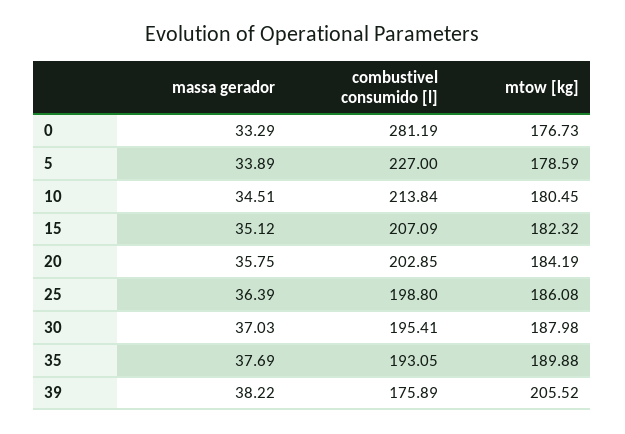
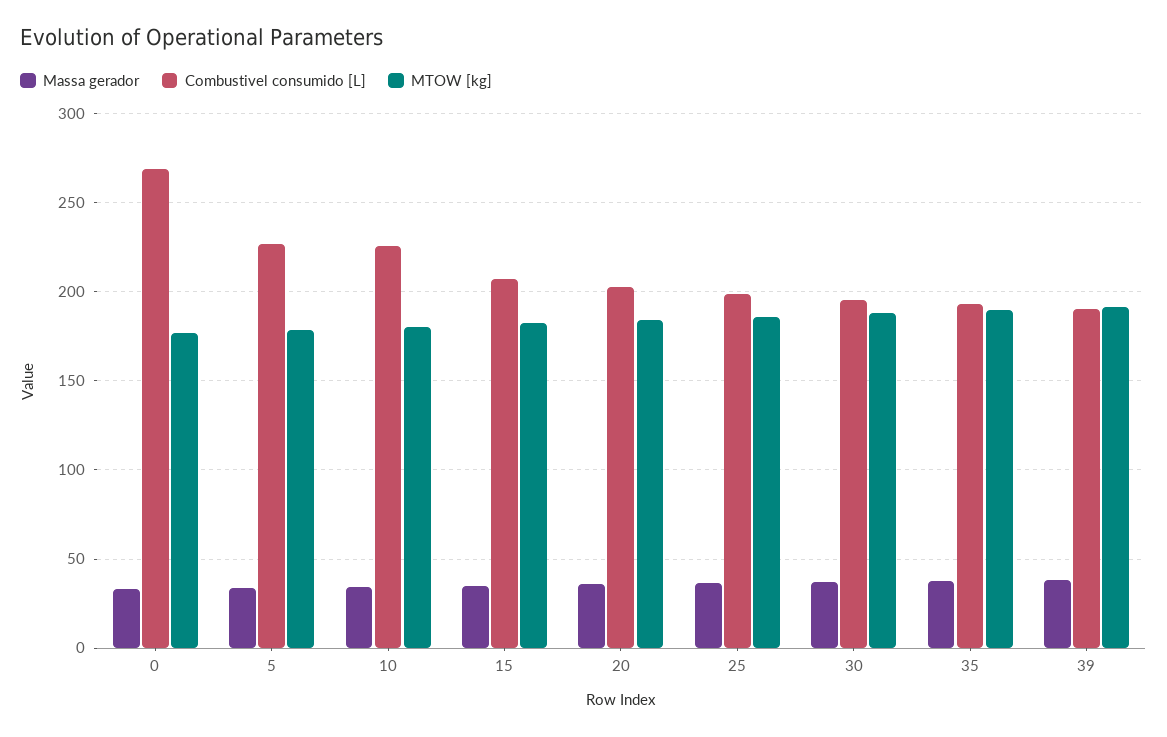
  {
    "massa gerador": {
      "0": 33.29,
      "5": 33.89,
      "10": 34.51,
      "15": 35.12,
      "20": 35.75,
      "25": 36.39,
      "30": 37.03,
      "35": 37.69,
      "39": 38.22
    },
    "combustivel consumido [l]": {
-     "0": 281.19,
+     "0": 270,
      "5": 227,
-     "10": 213.84,
+     "10": 225,
      "15": 207.09,
      "20": 202.85,
      "25": 198.8,
      "30": 195.41,
      "35": 193.05,
-     "39": 175.89
+     "39": 190
    },
    "mtow [kg]": {
      "0": 176.73,
      "5": 178.59,
      "10": 180.45,
      "15": 182.32,
      "20": 184.19,
      "25": 186.08,
      "30": 187.98,
      "35": 189.88,
-     "39": 205.52
+     "39": 190
    }
  }

